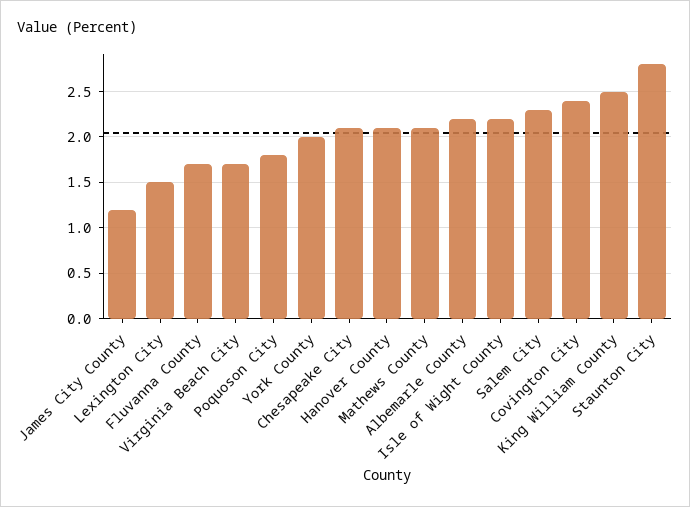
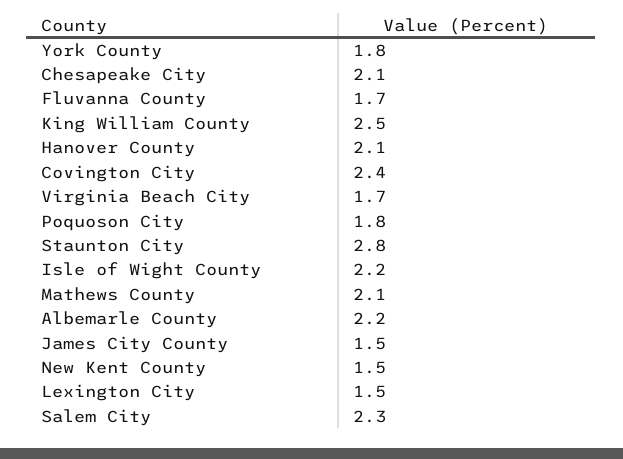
  {
-   "James City County": 1.2,
+   "James City County": 1.5,
    "Lexington City": 1.5,
    "Fluvanna County": 1.7,
    "Virginia Beach City": 1.7,
    "Poquoson City": 1.8,
-   "York County": 2,
+   "York County": 1.8,
    "Chesapeake City": 2.1,
    "Hanover County": 2.1,
    "Mathews County": 2.1,
    "Albemarle County": 2.2,
    "Isle of Wight County": 2.2,
    "Salem City": 2.3,
    "Covington City": 2.4,
    "King William County": 2.5,
-   "Staunton City": 2.8
+   "Staunton City": 2.8,
+   "New Kent County": 1.5
  }

